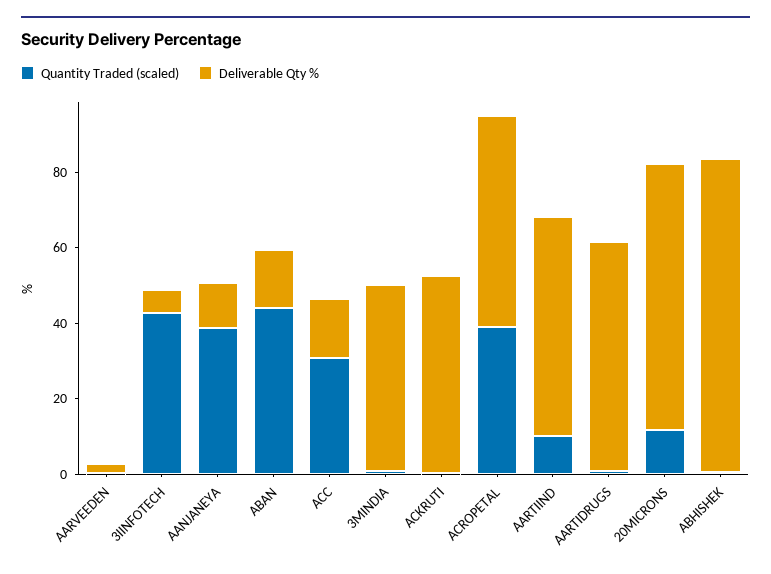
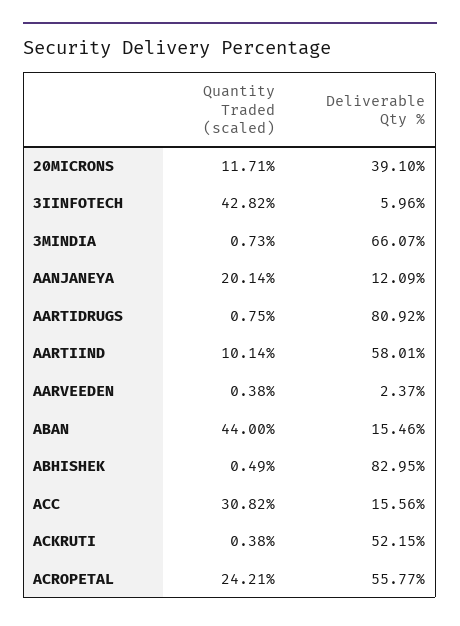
  {
    "Quantity Traded (scaled)": {
      "AARVEEDEN": 0.38,
      "3IINFOTECH": 42.82,
-     "AANJANEYA": 40,
+     "AANJANEYA": 20.14,
      "ABAN": 44,
      "ACC": 30.82,
      "3MINDIA": 0.73,
      "ACKRUTI": 0.38,
-     "ACROPETAL": 40,
+     "ACROPETAL": 24.21,
      "AARTIIND": 10.14,
      "AARTIDRUGS": 0.75,
      "20MICRONS": 11.71,
      "ABHISHEK": 0.49
    },
    "Deliverable Qty %": {
      "AARVEEDEN": 2.37,
      "3IINFOTECH": 5.96,
      "AANJANEYA": 12.09,
      "ABAN": 15.46,
      "ACC": 15.56,
-     "3MINDIA": 50,
+     "3MINDIA": 66.07,
      "ACKRUTI": 52.15,
      "ACROPETAL": 55.77,
      "AARTIIND": 58.01,
-     "AARTIDRUGS": 60,
+     "AARTIDRUGS": 80.92,
-     "20MICRONS": 70,
+     "20MICRONS": 39.1,
      "ABHISHEK": 82.95
    }
  }

